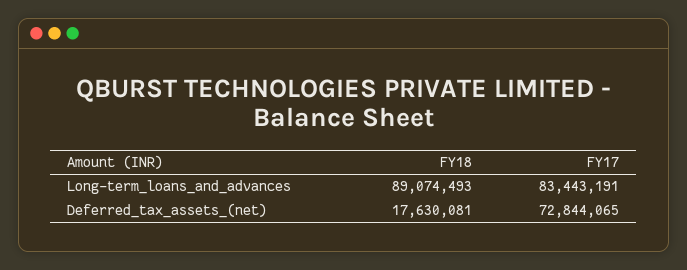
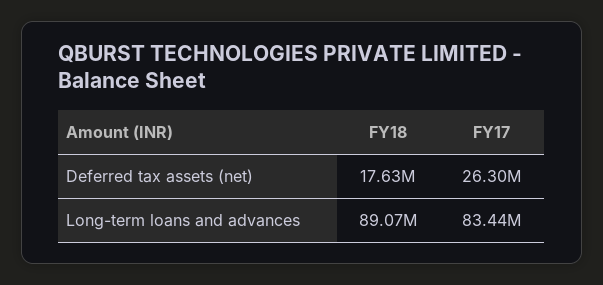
  {
    "FY18": {
      "Long-term_loans_and_advances": 89074493,
      "Deferred_tax_assets_(net)": 17630081
    },
    "FY17": {
      "Long-term_loans_and_advances": 83443191,
-     "Deferred_tax_assets_(net)": 72844065
+     "Deferred_tax_assets_(net)": 26300000
    }
  }

